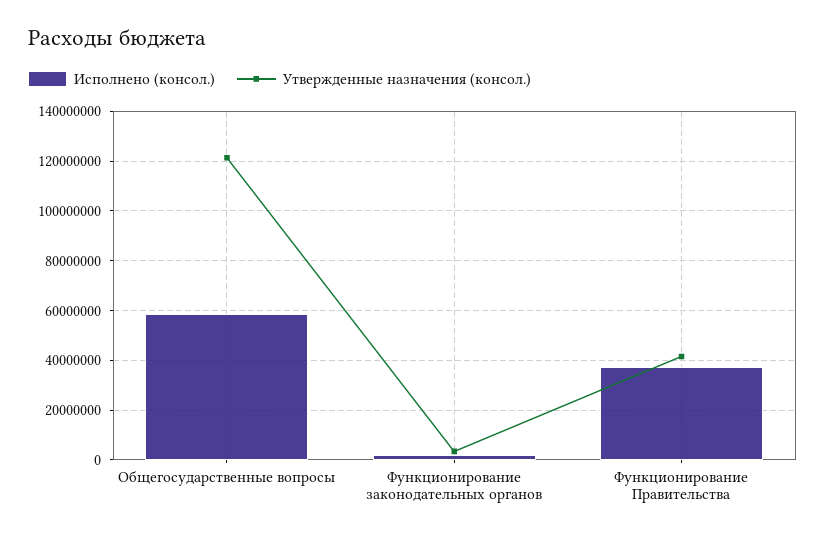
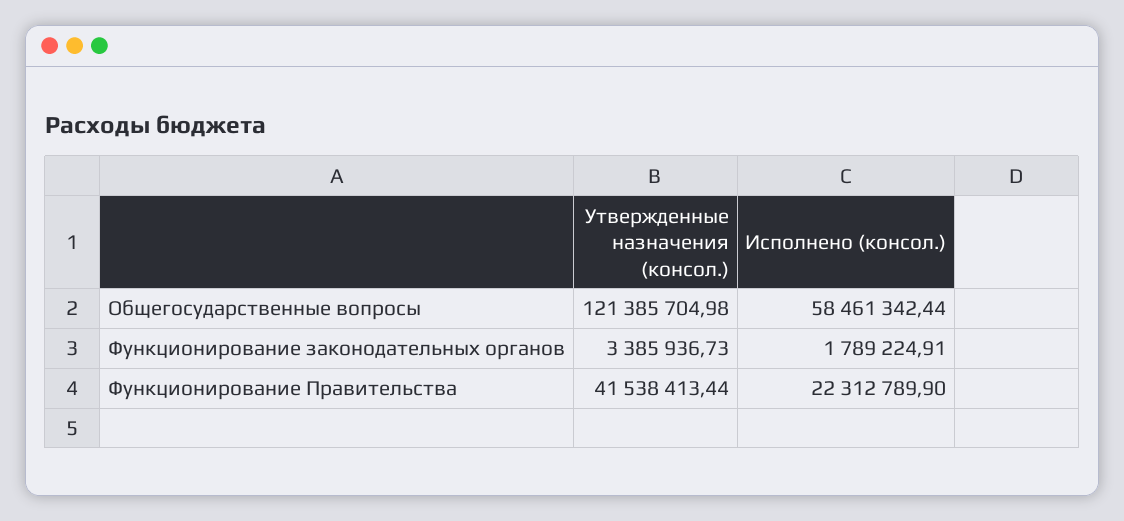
  {
    "Исполнено (консол.)": {
      "Общегосударственные вопросы": 58461342.44,
      "Функционирование законодательных органов": 1789224.91,
-     "Функционирование Правительства": 37500000
+     "Функционирование Правительства": 22312789.9
    },
    "Утвержденные назначения (консол.)": {
      "Общегосударственные вопросы": 121385704.98,
      "Функционирование законодательных органов": 3385936.73,
      "Функционирование Правительства": 41538413.44
    }
  }

